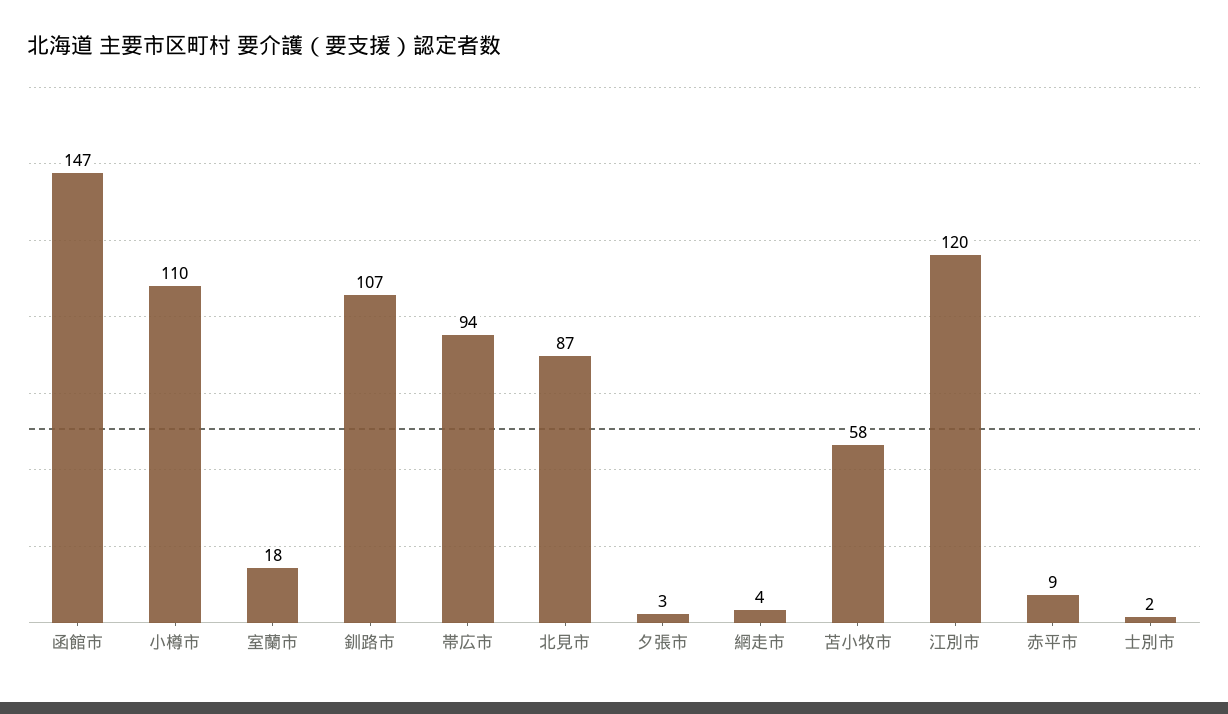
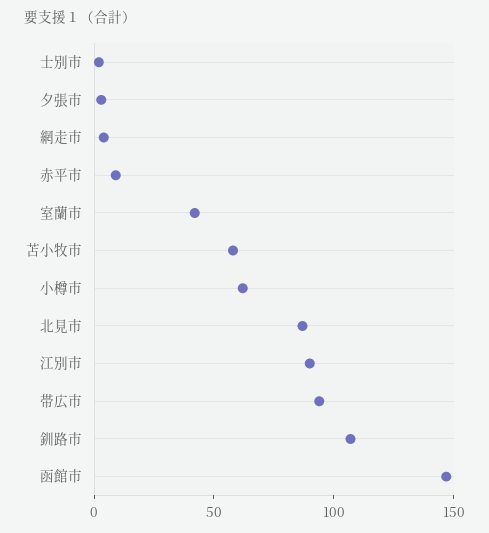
  {
    "函館市": 147,
-   "小樽市": 110,
+   "小樽市": 60,
-   "室蘭市": 18,
+   "室蘭市": 40,
    "釧路市": 107,
    "帯広市": 94,
    "北見市": 87,
    "夕張市": 3,
    "網走市": 4,
    "苫小牧市": 58,
-   "江別市": 120,
+   "江別市": 90,
    "赤平市": 9,
    "士別市": 2
  }

